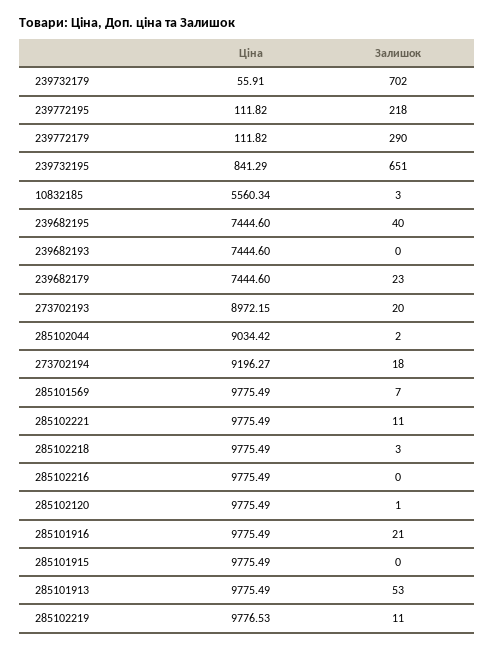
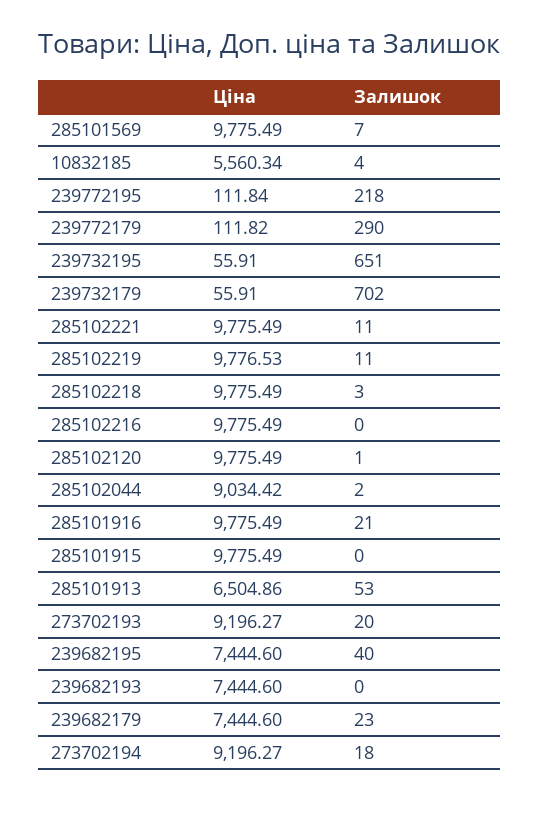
  {
    "Ціна": {
      "239732179": 55.91,
-     "239772195": 111.82,
+     "239772195": 111.84,
      "239772179": 111.82,
-     "239732195": 841.29,
+     "239732195": 55.91,
      "10832185": 5560.34,
      "239682195": 7444.6,
      "239682193": 7444.6,
      "239682179": 7444.6,
-     "273702193": 8972.15,
+     "273702193": 9196.27,
      "285102044": 9034.42,
      "273702194": 9196.27,
      "285101569": 9775.49,
      "285102221": 9775.49,
      "285102218": 9775.49,
      "285102216": 9775.49,
      "285102120": 9775.49,
      "285101916": 9775.49,
      "285101915": 9775.49,
-     "285101913": 9775.49,
+     "285101913": 6504.86,
      "285102219": 9776.53
    },
    "Залишок": {
      "239732179": 702,
      "239772195": 218,
      "239772179": 290,
      "239732195": 651,
-     "10832185": 3,
+     "10832185": 4,
      "239682195": 40,
      "239682193": 0,
      "239682179": 23,
      "273702193": 20,
      "285102044": 2,
      "273702194": 18,
      "285101569": 7,
      "285102221": 11,
      "285102218": 3,
      "285102216": 0,
      "285102120": 1,
      "285101916": 21,
      "285101915": 0,
      "285101913": 53,
      "285102219": 11
    }
  }

